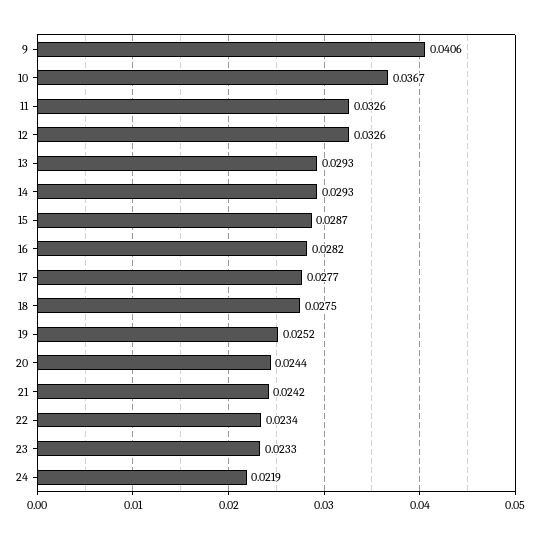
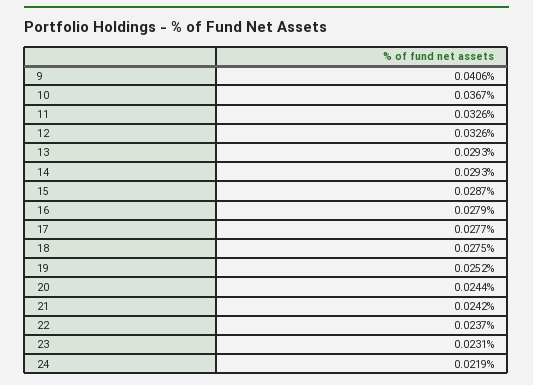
  {
    "9": 0.0406,
    "10": 0.0367,
    "11": 0.0326,
    "12": 0.0326,
    "13": 0.0293,
    "14": 0.0293,
    "15": 0.0287,
-   "16": 0.0282,
+   "16": 0.0279,
    "17": 0.0277,
    "18": 0.0275,
    "19": 0.0252,
    "20": 0.0244,
    "21": 0.0242,
-   "22": 0.0234,
+   "22": 0.0237,
-   "23": 0.0233,
+   "23": 0.0231,
    "24": 0.0219
  }

